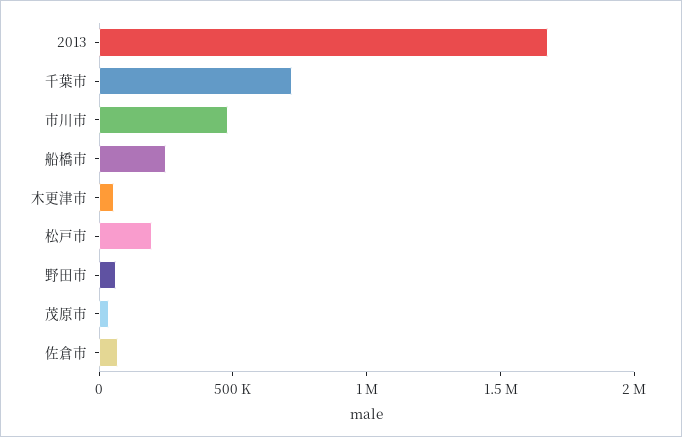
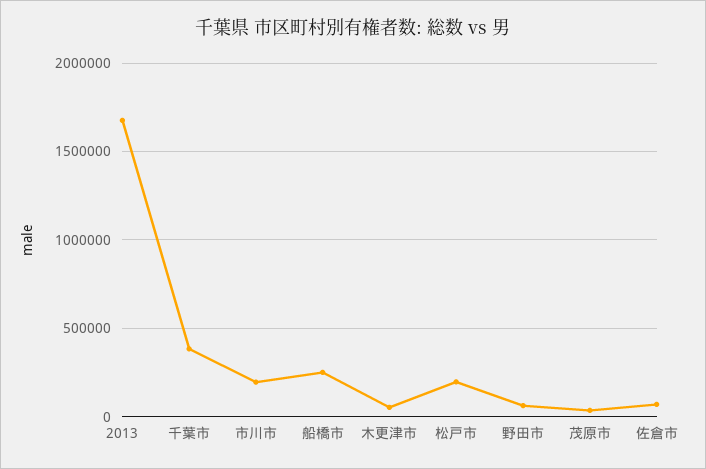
  {
    "2013": 1700000,
-   "千葉市": 700000,
+   "千葉市": 400000,
-   "市川市": 500000,
+   "市川市": 200000,
    "船橋市": 250000,
    "木更津市": 50000,
    "松戸市": 200000,
    "野田市": 50000,
    "茂原市": 50000,
    "佐倉市": 50000
  }

